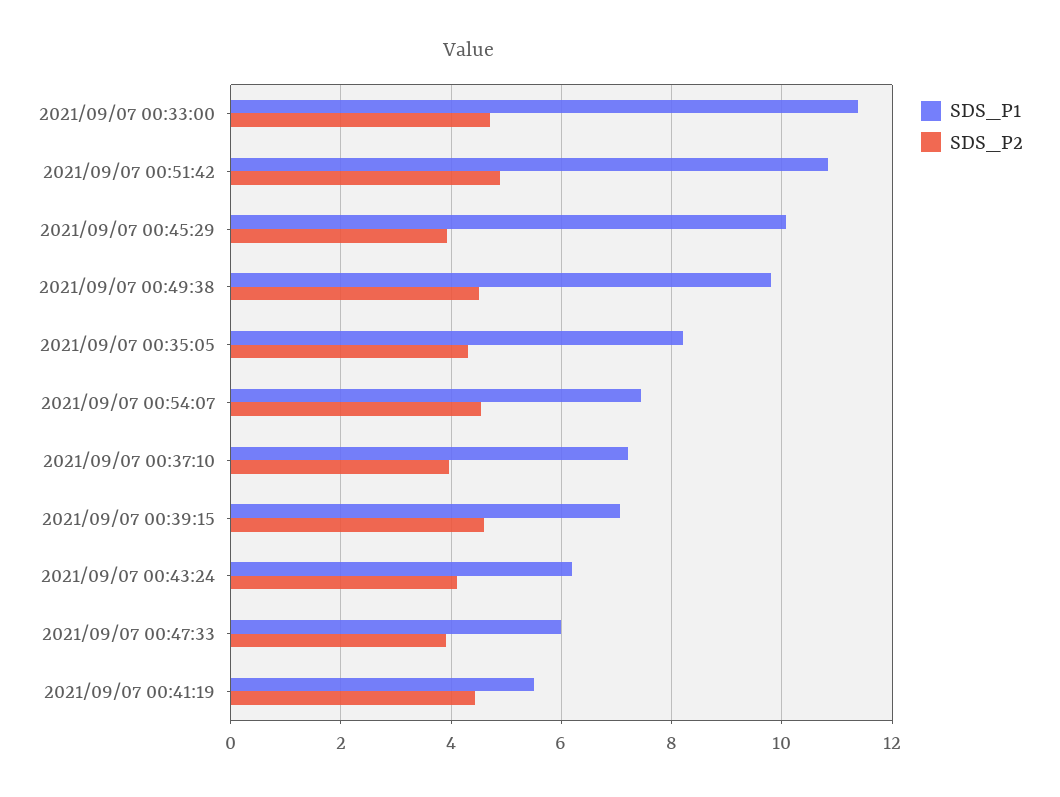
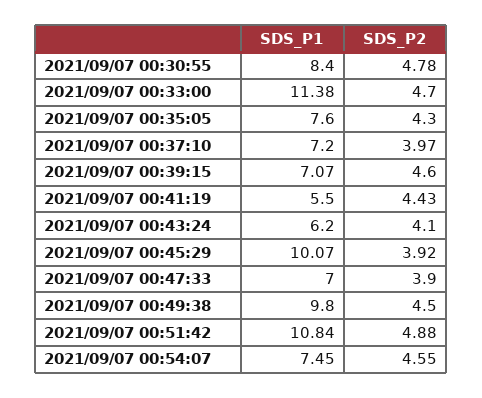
  {
    "SDS_P1": {
      "2021/09/07 00:33:00": 11.38,
      "2021/09/07 00:51:42": 10.84,
      "2021/09/07 00:45:29": 10.07,
      "2021/09/07 00:49:38": 9.8,
-     "2021/09/07 00:35:05": 8.2,
+     "2021/09/07 00:35:05": 7.6,
      "2021/09/07 00:54:07": 7.45,
      "2021/09/07 00:37:10": 7.2,
      "2021/09/07 00:39:15": 7.07,
      "2021/09/07 00:43:24": 6.2,
-     "2021/09/07 00:47:33": 6,
+     "2021/09/07 00:47:33": 7,
-     "2021/09/07 00:41:19": 5.5
+     "2021/09/07 00:41:19": 5.5,
+     "2021/09/07 00:30:55": 8.4
    },
    "SDS_P2": {
      "2021/09/07 00:33:00": 4.7,
      "2021/09/07 00:51:42": 4.88,
      "2021/09/07 00:45:29": 3.92,
      "2021/09/07 00:49:38": 4.5,
      "2021/09/07 00:35:05": 4.3,
      "2021/09/07 00:54:07": 4.55,
      "2021/09/07 00:37:10": 3.97,
      "2021/09/07 00:39:15": 4.6,
      "2021/09/07 00:43:24": 4.1,
      "2021/09/07 00:47:33": 3.9,
-     "2021/09/07 00:41:19": 4.43
+     "2021/09/07 00:41:19": 4.43,
+     "2021/09/07 00:30:55": 4.78
    }
  }

